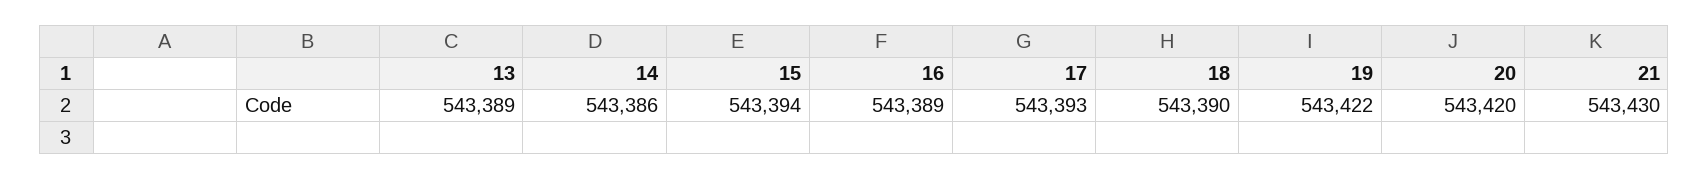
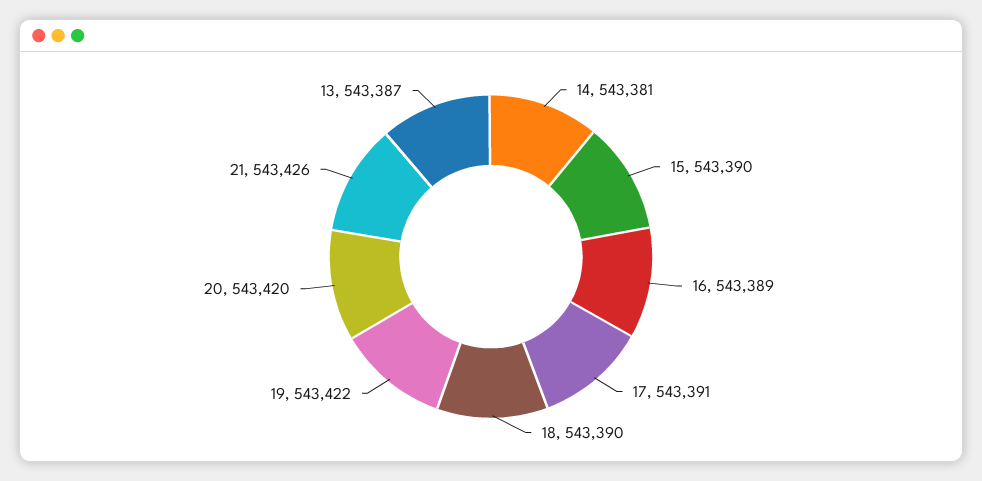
  {
-   "13": 543389,
+   "13": 543387,
-   "14": 543386,
+   "14": 543381,
-   "15": 543394,
+   "15": 543390,
    "16": 543389,
-   "17": 543393,
+   "17": 543391,
    "18": 543390,
    "19": 543422,
    "20": 543420,
-   "21": 543430
+   "21": 543426
  }

